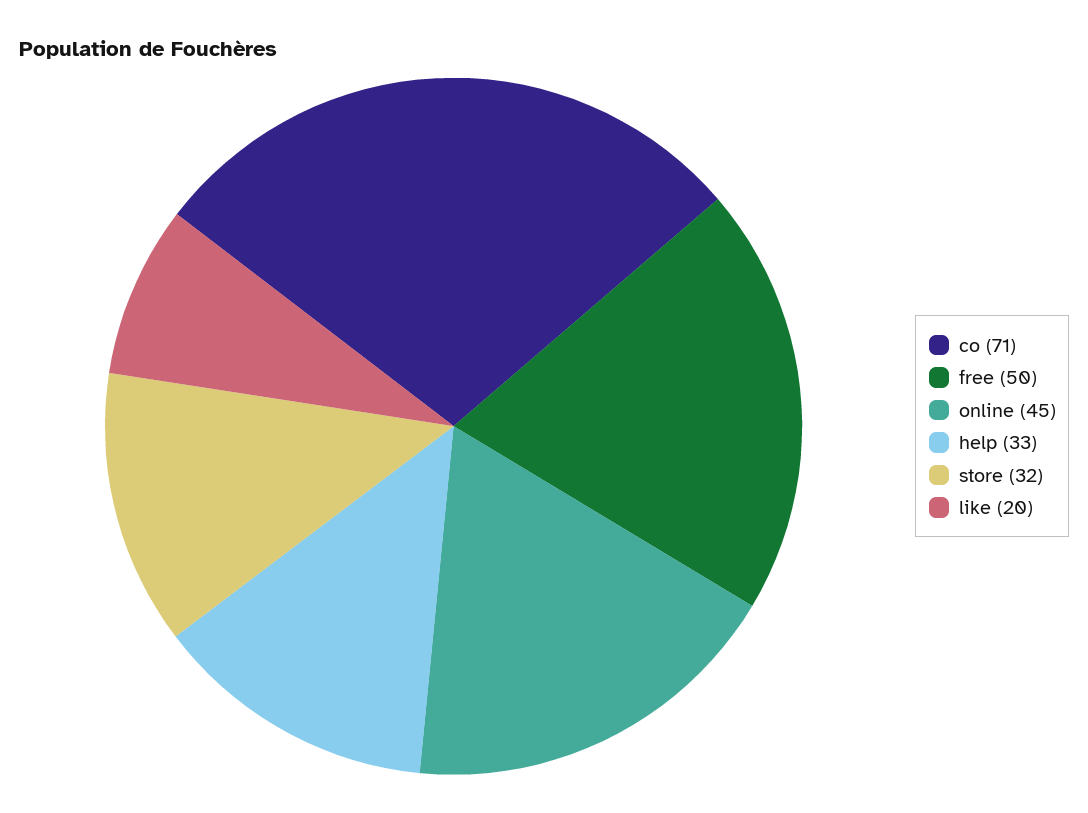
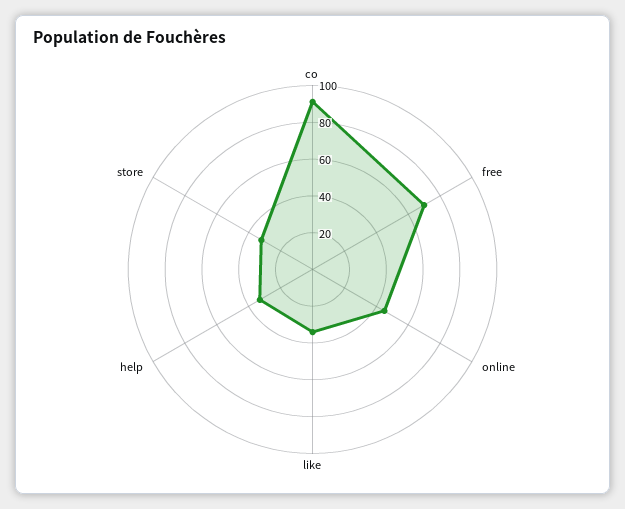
  {
-   "co": 71,
+   "co": 90,
-   "free": 50,
+   "free": 70,
    "online": 45,
    "help": 33,
    "store": 32,
-   "like": 20
+   "like": 35
  }

